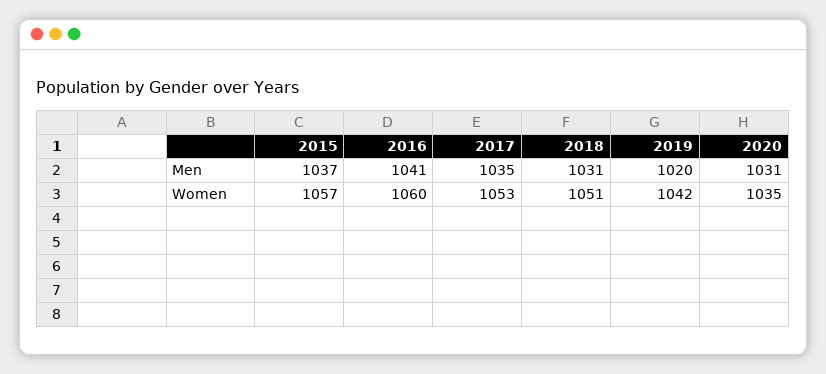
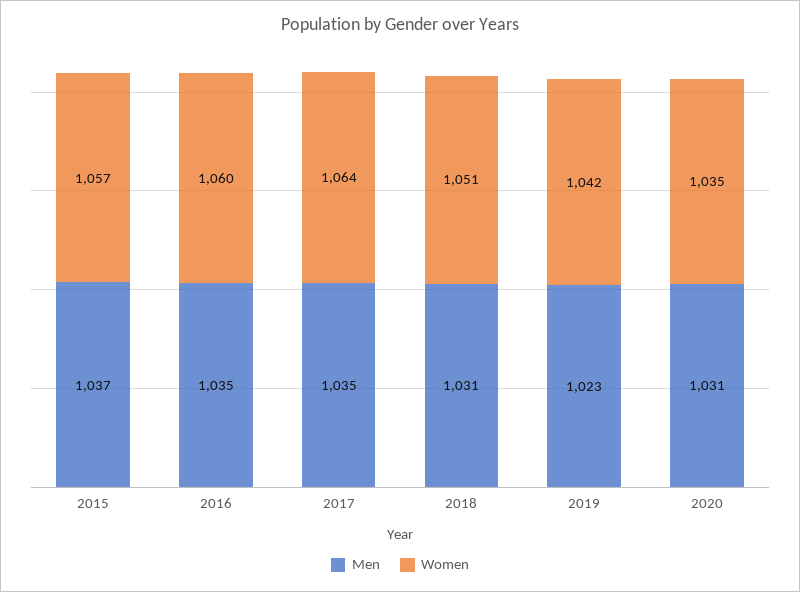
  {
    "Men": {
      "2015": 1037,
-     "2016": 1041,
+     "2016": 1035,
      "2017": 1035,
      "2018": 1031,
-     "2019": 1020,
+     "2019": 1023,
      "2020": 1031
    },
    "Women": {
      "2015": 1057,
      "2016": 1060,
-     "2017": 1053,
+     "2017": 1064,
      "2018": 1051,
      "2019": 1042,
      "2020": 1035
    }
  }

